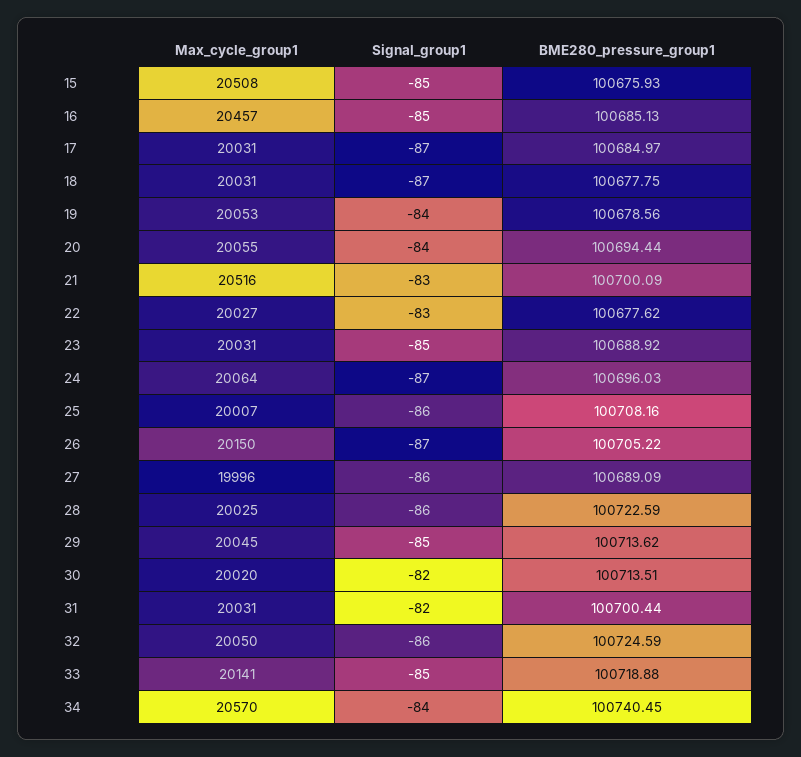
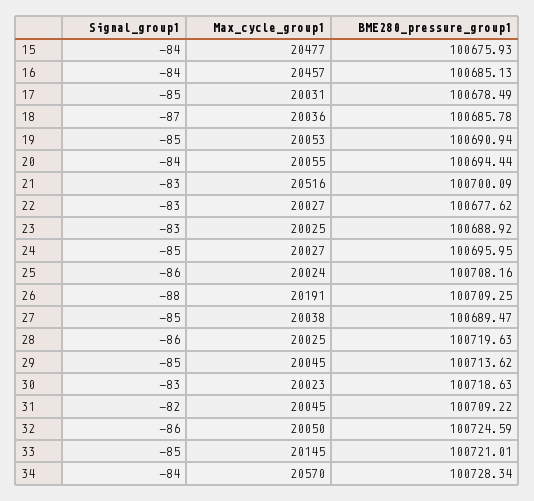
  {
    "Max_cycle_group1": {
-     "15": 20508,
+     "15": 20477,
      "16": 20457,
      "17": 20031,
-     "18": 20031,
+     "18": 20036,
      "19": 20053,
      "20": 20055,
      "21": 20516,
      "22": 20027,
-     "23": 20031,
+     "23": 20025,
-     "24": 20064,
+     "24": 20027,
-     "25": 20007,
+     "25": 20024,
-     "26": 20150,
+     "26": 20191,
-     "27": 19996,
+     "27": 20038,
      "28": 20025,
      "29": 20045,
-     "30": 20020,
+     "30": 20023,
-     "31": 20031,
+     "31": 20045,
      "32": 20050,
-     "33": 20141,
+     "33": 20145,
      "34": 20570
    },
    "Signal_group1": {
-     "15": -85,
+     "15": -84,
-     "16": -85,
+     "16": -84,
-     "17": -87,
+     "17": -85,
      "18": -87,
-     "19": -84,
+     "19": -85,
      "20": -84,
      "21": -83,
      "22": -83,
-     "23": -85,
+     "23": -83,
-     "24": -87,
+     "24": -85,
      "25": -86,
-     "26": -87,
+     "26": -88,
-     "27": -86,
+     "27": -85,
      "28": -86,
      "29": -85,
-     "30": -82,
+     "30": -83,
      "31": -82,
      "32": -86,
      "33": -85,
      "34": -84
    },
    "BME280_pressure_group1": {
      "15": 100675.93,
      "16": 100685.13,
-     "17": 100684.97,
+     "17": 100678.49,
-     "18": 100677.75,
+     "18": 100685.78,
-     "19": 100678.56,
+     "19": 100690.94,
      "20": 100694.44,
      "21": 100700.09,
      "22": 100677.62,
      "23": 100688.92,
-     "24": 100696.03,
+     "24": 100695.95,
      "25": 100708.16,
-     "26": 100705.22,
+     "26": 100709.25,
-     "27": 100689.09,
+     "27": 100689.47,
-     "28": 100722.59,
+     "28": 100719.63,
      "29": 100713.62,
-     "30": 100713.51,
+     "30": 100718.63,
-     "31": 100700.44,
+     "31": 100709.22,
      "32": 100724.59,
-     "33": 100718.88,
+     "33": 100721.01,
-     "34": 100740.45
+     "34": 100728.34
    }
  }

